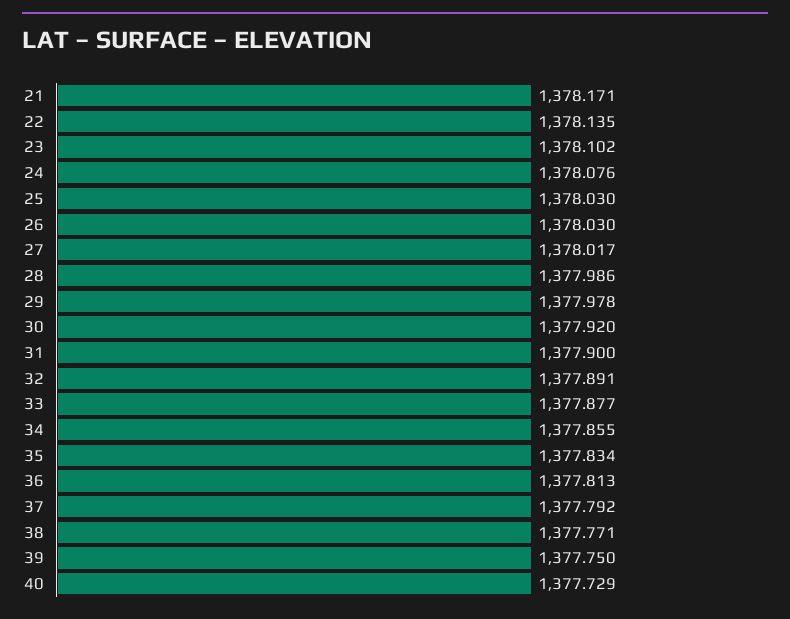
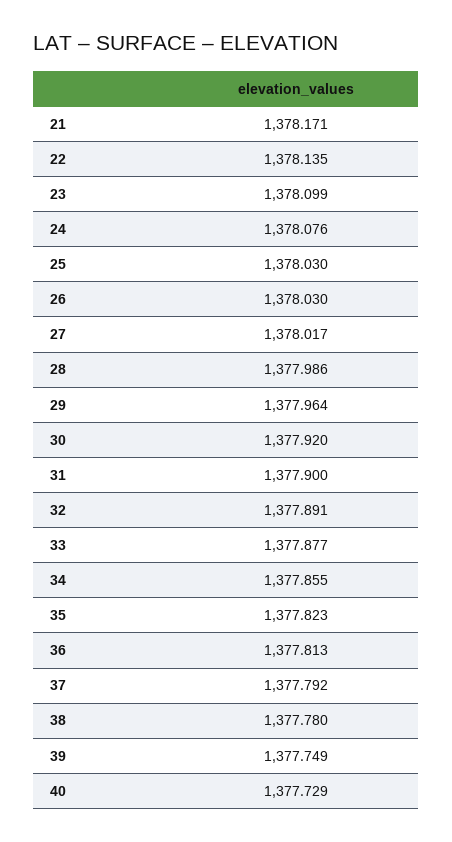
  {
    "21": 1378.171,
    "22": 1378.135,
-   "23": 1378.102,
+   "23": 1378.099,
    "24": 1378.076,
    "25": 1378.03,
    "26": 1378.03,
    "27": 1378.017,
    "28": 1377.986,
-   "29": 1377.978,
+   "29": 1377.964,
    "30": 1377.92,
    "31": 1377.9,
    "32": 1377.891,
    "33": 1377.877,
    "34": 1377.855,
-   "35": 1377.834,
+   "35": 1377.823,
    "36": 1377.813,
    "37": 1377.792,
-   "38": 1377.771,
+   "38": 1377.78,
-   "39": 1377.75,
+   "39": 1377.749,
    "40": 1377.729
  }

